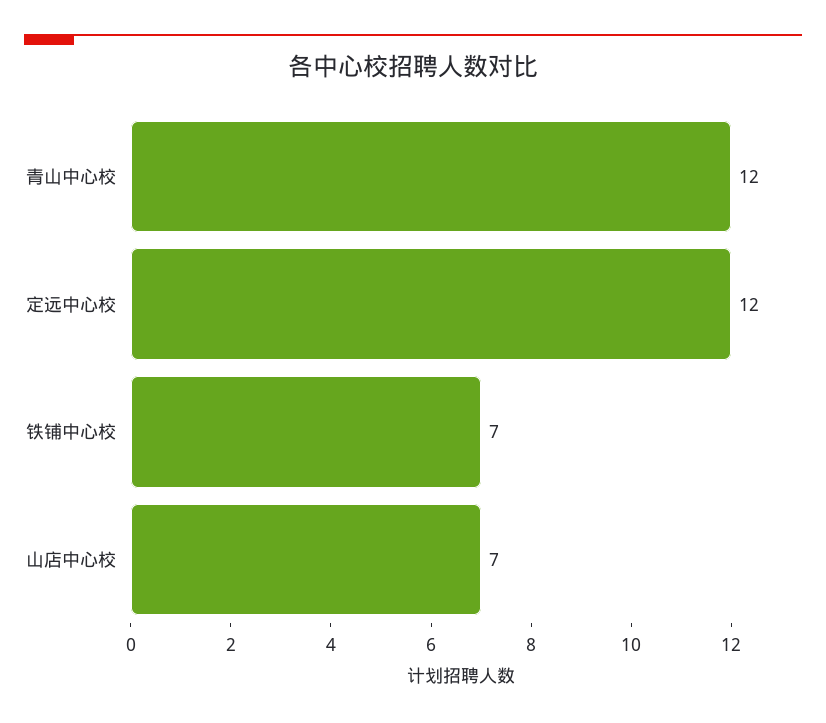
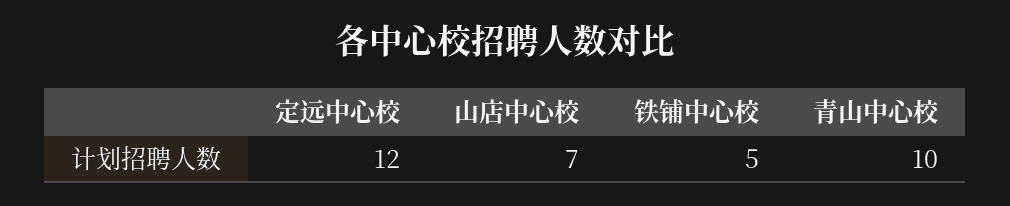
  {
-   "青山中心校": 12,
+   "青山中心校": 10,
    "定远中心校": 12,
-   "铁铺中心校": 7,
+   "铁铺中心校": 5,
    "山店中心校": 7
  }

